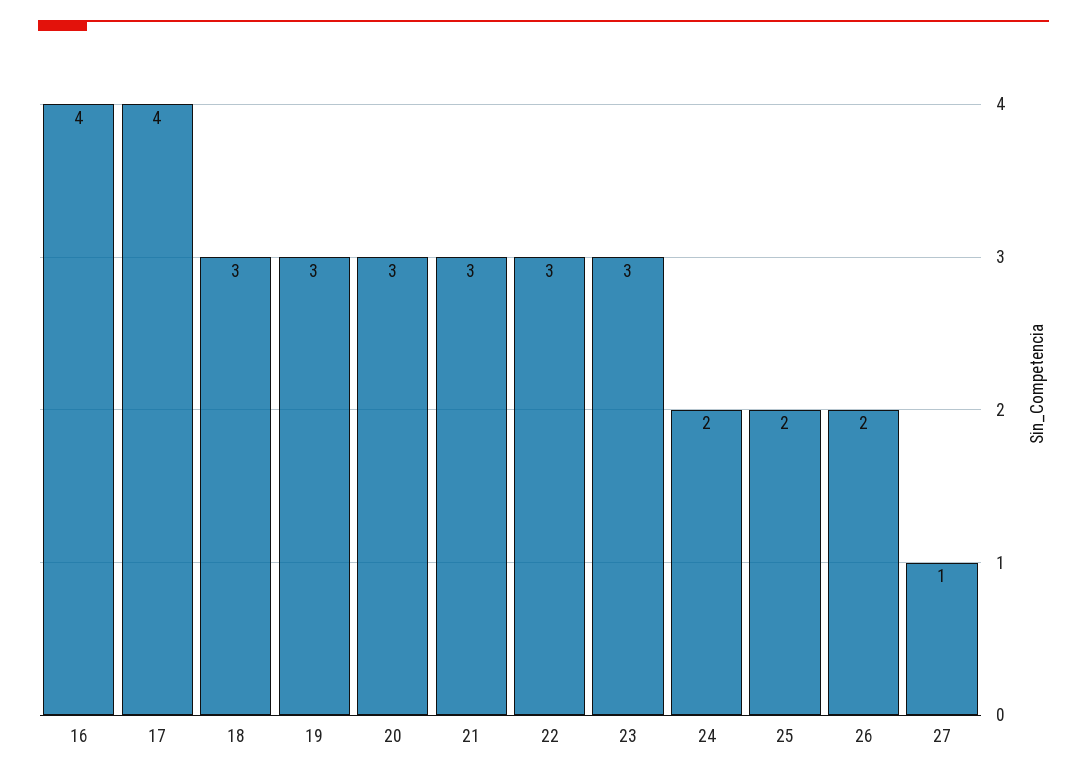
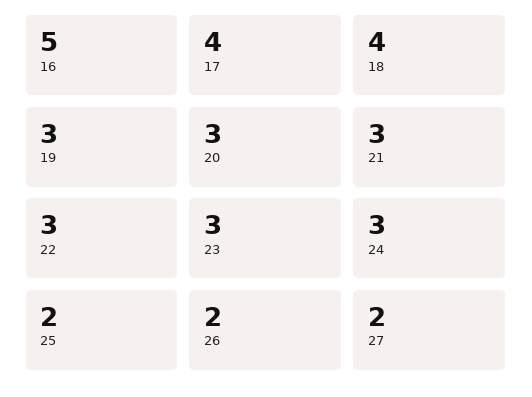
  {
-   "16": 4,
+   "16": 5,
    "17": 4,
-   "18": 3,
+   "18": 4,
    "19": 3,
    "20": 3,
    "21": 3,
    "22": 3,
    "23": 3,
-   "24": 2,
+   "24": 3,
    "25": 2,
    "26": 2,
-   "27": 1
+   "27": 2
  }

